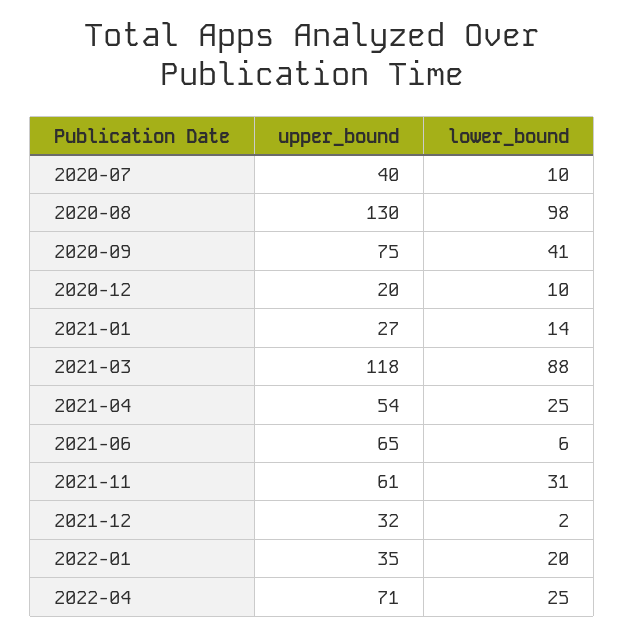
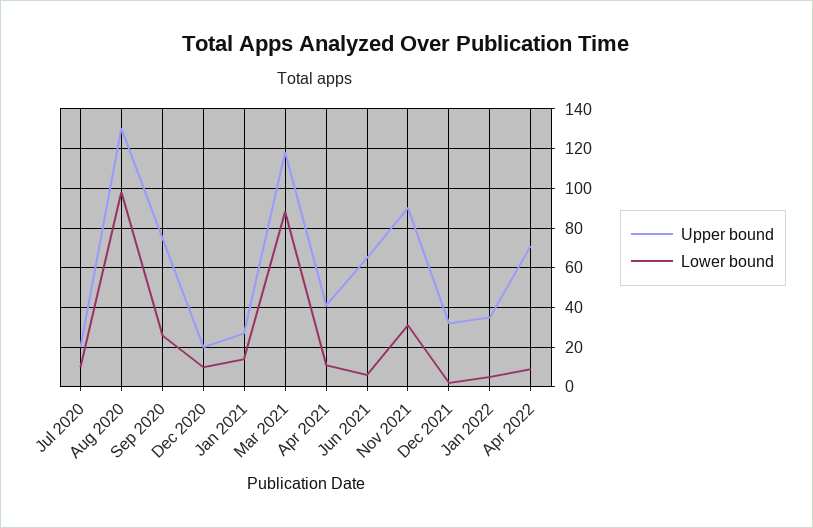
  {
    "upper_bound": {
-     "2020-07": 40,
+     "2020-07": 20,
      "2020-08": 130,
      "2020-09": 75,
      "2020-12": 20,
      "2021-01": 27,
      "2021-03": 118,
-     "2021-04": 54,
+     "2021-04": 40,
      "2021-06": 65,
-     "2021-11": 61,
+     "2021-11": 90,
      "2021-12": 32,
      "2022-01": 35,
      "2022-04": 71
    },
    "lower_bound": {
      "2020-07": 10,
      "2020-08": 98,
-     "2020-09": 41,
+     "2020-09": 25,
      "2020-12": 10,
      "2021-01": 14,
      "2021-03": 88,
-     "2021-04": 25,
+     "2021-04": 10,
      "2021-06": 6,
      "2021-11": 31,
      "2021-12": 2,
-     "2022-01": 20,
+     "2022-01": 5,
-     "2022-04": 25
+     "2022-04": 10
    }
  }

